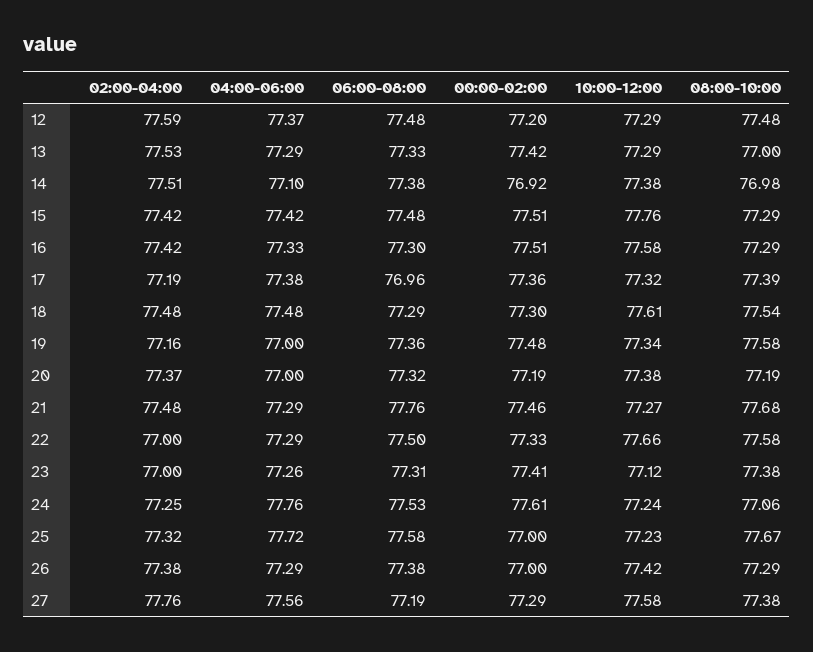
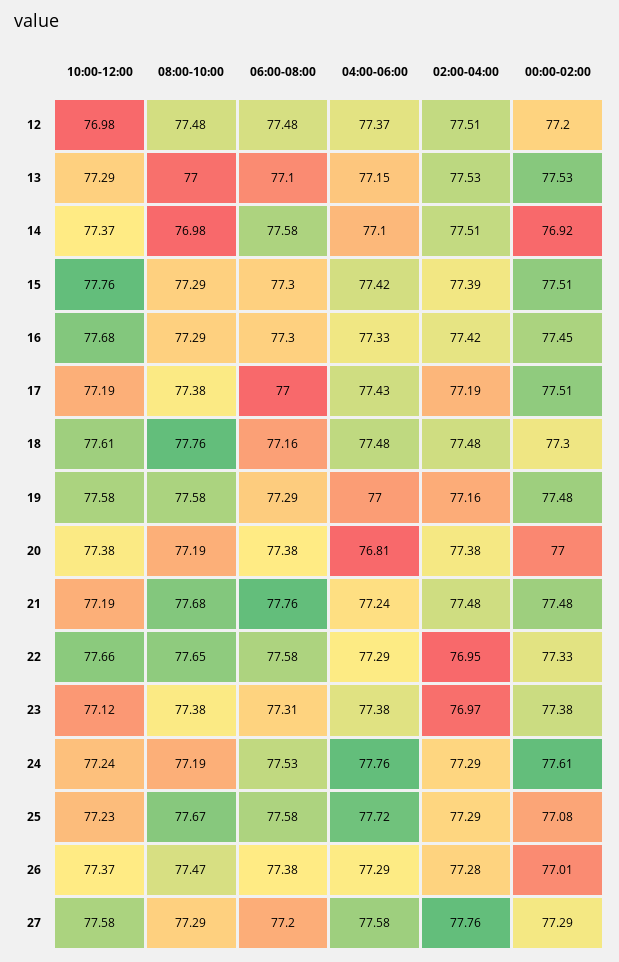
  {
    "02:00-04:00": {
-     "12": 77.59,
+     "12": 77.51,
      "13": 77.53,
      "14": 77.51,
-     "15": 77.42,
+     "15": 77.39,
      "16": 77.42,
      "17": 77.19,
      "18": 77.48,
      "19": 77.16,
-     "20": 77.37,
+     "20": 77.38,
      "21": 77.48,
-     "22": 77,
+     "22": 76.95,
-     "23": 77,
+     "23": 76.97,
-     "24": 77.25,
+     "24": 77.29,
-     "25": 77.32,
+     "25": 77.29,
-     "26": 77.38,
+     "26": 77.28,
      "27": 77.76
    },
    "04:00-06:00": {
      "12": 77.37,
-     "13": 77.29,
+     "13": 77.15,
      "14": 77.1,
      "15": 77.42,
      "16": 77.33,
-     "17": 77.38,
+     "17": 77.43,
      "18": 77.48,
      "19": 77,
-     "20": 77,
+     "20": 76.81,
-     "21": 77.29,
+     "21": 77.24,
      "22": 77.29,
-     "23": 77.26,
+     "23": 77.38,
      "24": 77.76,
      "25": 77.72,
      "26": 77.29,
-     "27": 77.56
+     "27": 77.58
    },
    "06:00-08:00": {
      "12": 77.48,
-     "13": 77.33,
+     "13": 77.1,
-     "14": 77.38,
+     "14": 77.58,
-     "15": 77.48,
+     "15": 77.3,
      "16": 77.3,
-     "17": 76.96,
+     "17": 77,
-     "18": 77.29,
+     "18": 77.16,
-     "19": 77.36,
+     "19": 77.29,
-     "20": 77.32,
+     "20": 77.38,
      "21": 77.76,
-     "22": 77.5,
+     "22": 77.58,
      "23": 77.31,
      "24": 77.53,
      "25": 77.58,
      "26": 77.38,
-     "27": 77.19
+     "27": 77.2
    },
    "00:00-02:00": {
      "12": 77.2,
-     "13": 77.42,
+     "13": 77.53,
      "14": 76.92,
      "15": 77.51,
-     "16": 77.51,
+     "16": 77.45,
-     "17": 77.36,
+     "17": 77.51,
      "18": 77.3,
      "19": 77.48,
-     "20": 77.19,
+     "20": 77,
-     "21": 77.46,
+     "21": 77.48,
      "22": 77.33,
-     "23": 77.41,
+     "23": 77.38,
      "24": 77.61,
-     "25": 77,
+     "25": 77.08,
-     "26": 77,
+     "26": 77.01,
      "27": 77.29
    },
    "10:00-12:00": {
-     "12": 77.29,
+     "12": 76.98,
      "13": 77.29,
-     "14": 77.38,
+     "14": 77.37,
      "15": 77.76,
-     "16": 77.58,
+     "16": 77.68,
-     "17": 77.32,
+     "17": 77.19,
      "18": 77.61,
-     "19": 77.34,
+     "19": 77.58,
      "20": 77.38,
-     "21": 77.27,
+     "21": 77.19,
      "22": 77.66,
      "23": 77.12,
      "24": 77.24,
      "25": 77.23,
-     "26": 77.42,
+     "26": 77.37,
      "27": 77.58
    },
    "08:00-10:00": {
      "12": 77.48,
      "13": 77,
      "14": 76.98,
      "15": 77.29,
      "16": 77.29,
-     "17": 77.39,
+     "17": 77.38,
-     "18": 77.54,
+     "18": 77.76,
      "19": 77.58,
      "20": 77.19,
      "21": 77.68,
-     "22": 77.58,
+     "22": 77.65,
      "23": 77.38,
-     "24": 77.06,
+     "24": 77.19,
      "25": 77.67,
-     "26": 77.29,
+     "26": 77.47,
-     "27": 77.38
+     "27": 77.29
    }
  }

